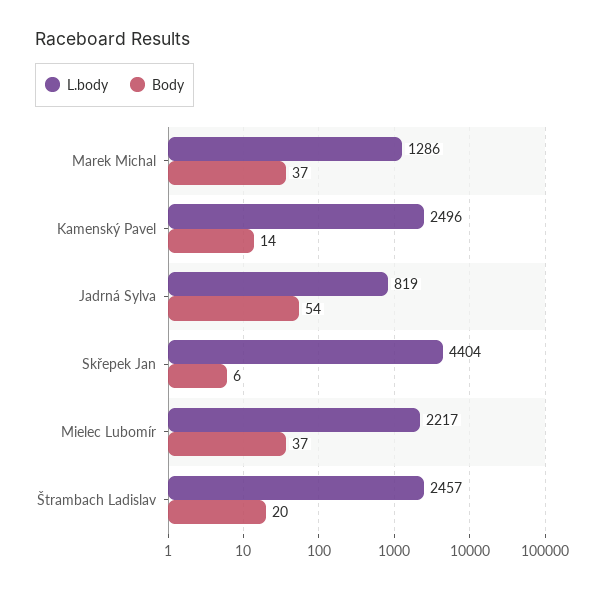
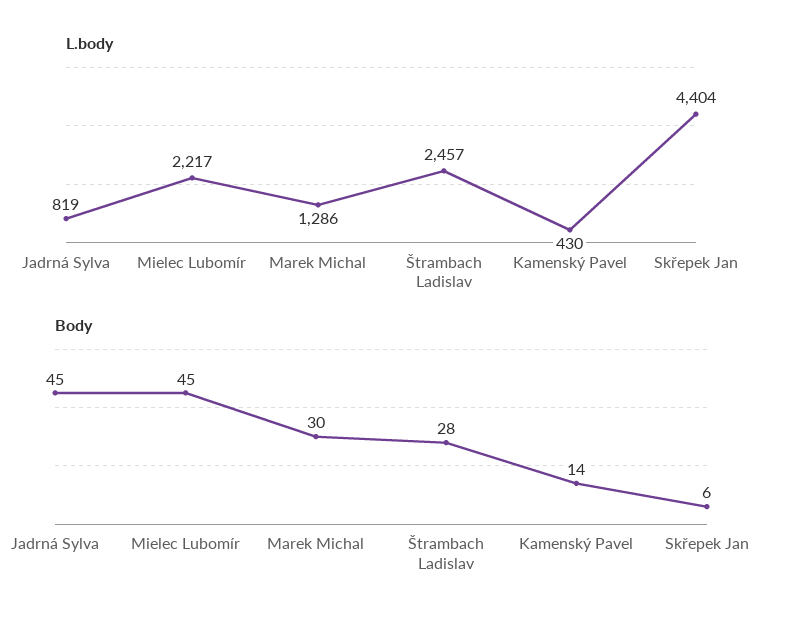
  {
    "L.body": {
      "Marek Michal": 1286,
-     "Kamenský Pavel": 2496,
+     "Kamenský Pavel": 430,
      "Jadrná Sylva": 819,
      "Skřepek Jan": 4404,
      "Mielec Lubomír": 2217,
      "Štrambach Ladislav": 2457
    },
    "Body": {
-     "Marek Michal": 37,
+     "Marek Michal": 30,
      "Kamenský Pavel": 14,
-     "Jadrná Sylva": 54,
+     "Jadrná Sylva": 45,
      "Skřepek Jan": 6,
-     "Mielec Lubomír": 37,
+     "Mielec Lubomír": 45,
-     "Štrambach Ladislav": 20
+     "Štrambach Ladislav": 28
    }
  }

